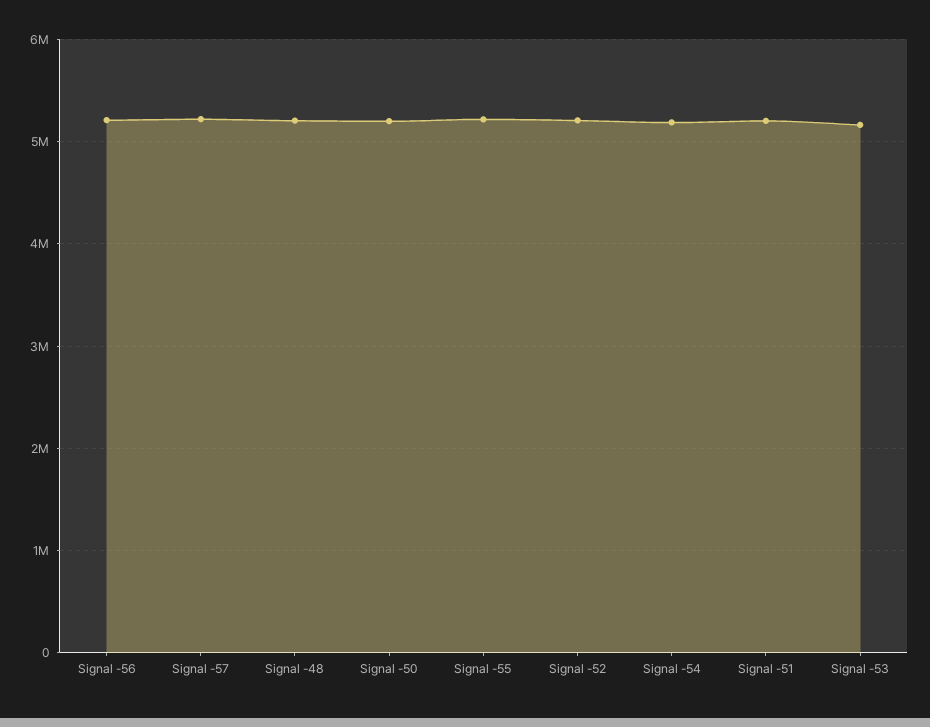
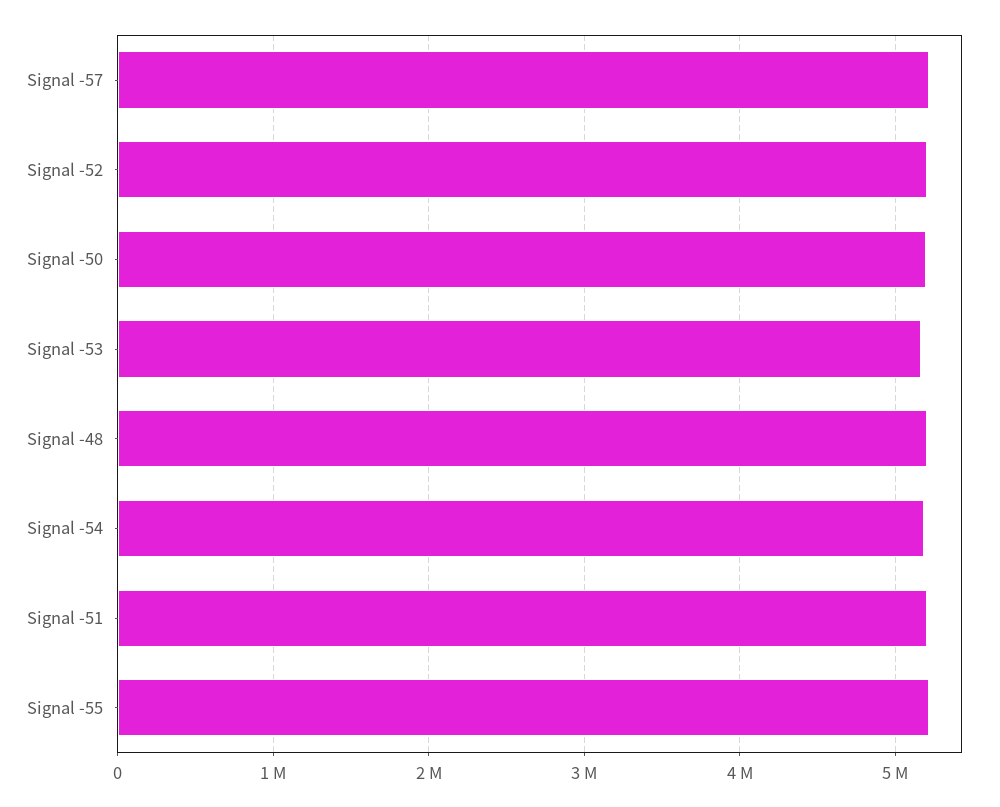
  {
-   "Signal -56": 5200000,
    "Signal -57": 5200000,
    "Signal -48": 5200000,
    "Signal -50": 5200000,
    "Signal -55": 5200000,
    "Signal -52": 5200000,
    "Signal -54": 5200000,
    "Signal -51": 5200000,
    "Signal -53": 5200000
  }

